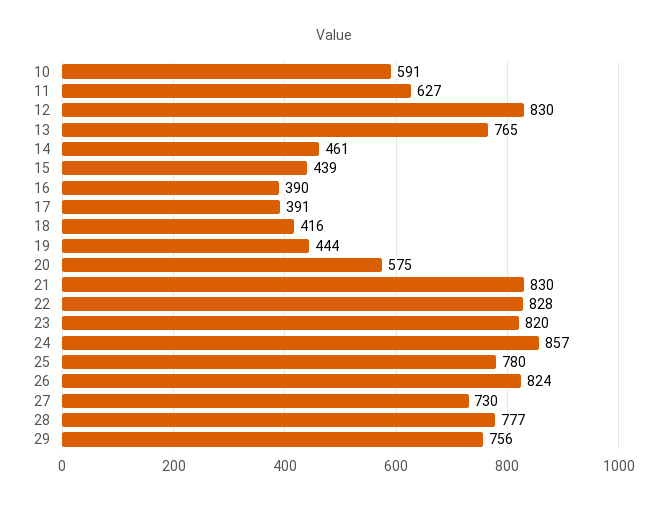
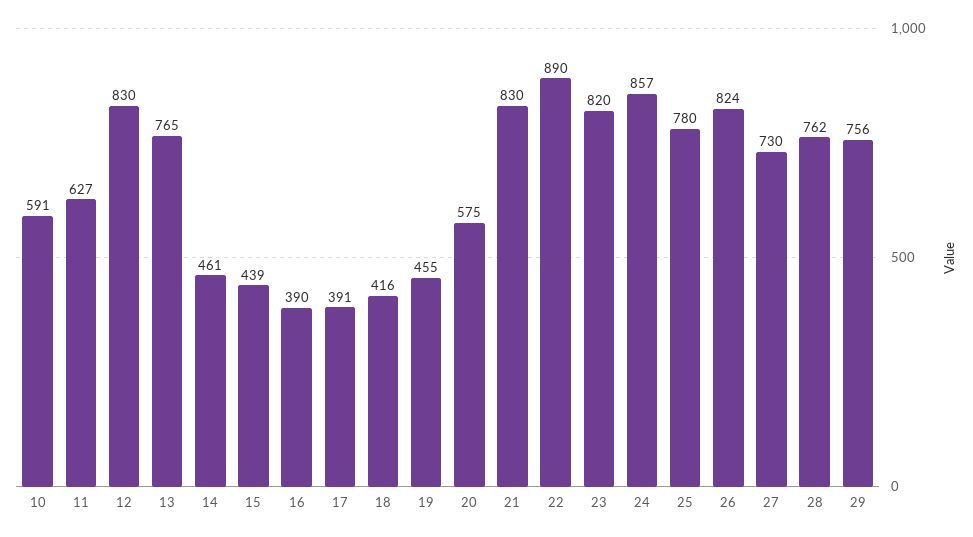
  {
    "10": 591,
    "11": 627,
    "12": 830,
    "13": 765,
    "14": 461,
    "15": 439,
    "16": 390,
    "17": 391,
    "18": 416,
-   "19": 444,
+   "19": 455,
    "20": 575,
    "21": 830,
-   "22": 828,
+   "22": 890,
    "23": 820,
    "24": 857,
    "25": 780,
    "26": 824,
    "27": 730,
-   "28": 777,
+   "28": 762,
    "29": 756
  }

